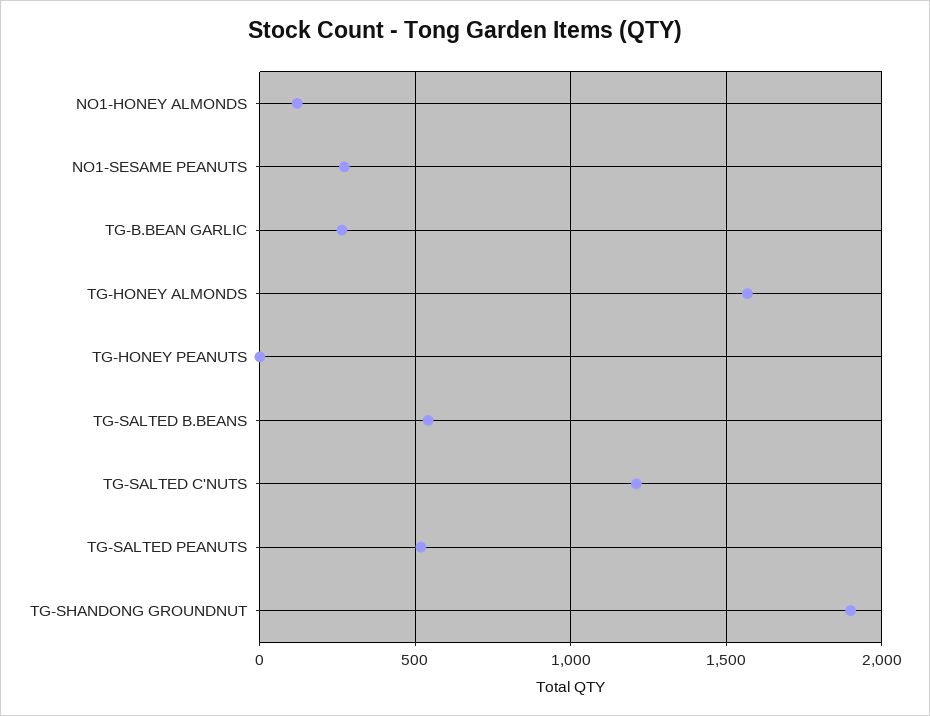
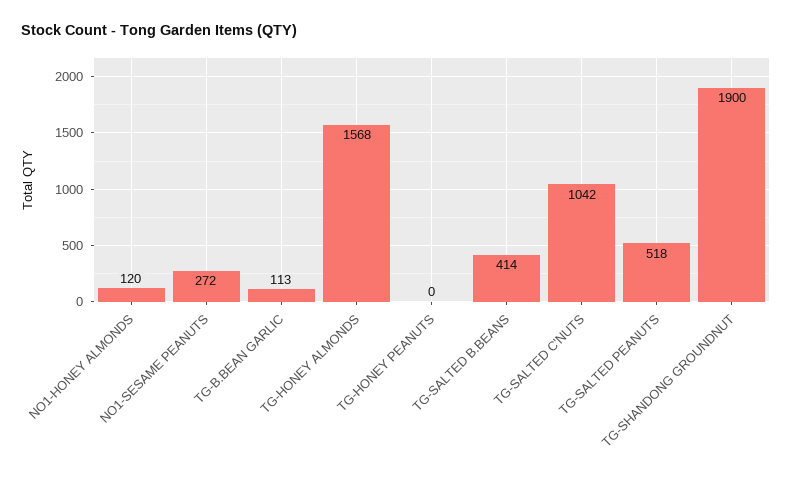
  {
    "NO1-HONEY ALMONDS": 120,
    "NO1-SESAME PEANUTS": 272,
-   "TG-B.BEAN GARLIC": 250,
+   "TG-B.BEAN GARLIC": 113,
    "TG-HONEY ALMONDS": 1568,
    "TG-HONEY PEANUTS": 0,
-   "TG-SALTED B.BEANS": 550,
+   "TG-SALTED B.BEANS": 414,
-   "TG-SALTED C'NUTS": 1200,
+   "TG-SALTED C'NUTS": 1042,
    "TG-SALTED PEANUTS": 518,
    "TG-SHANDONG GROUNDNUT": 1900
  }

